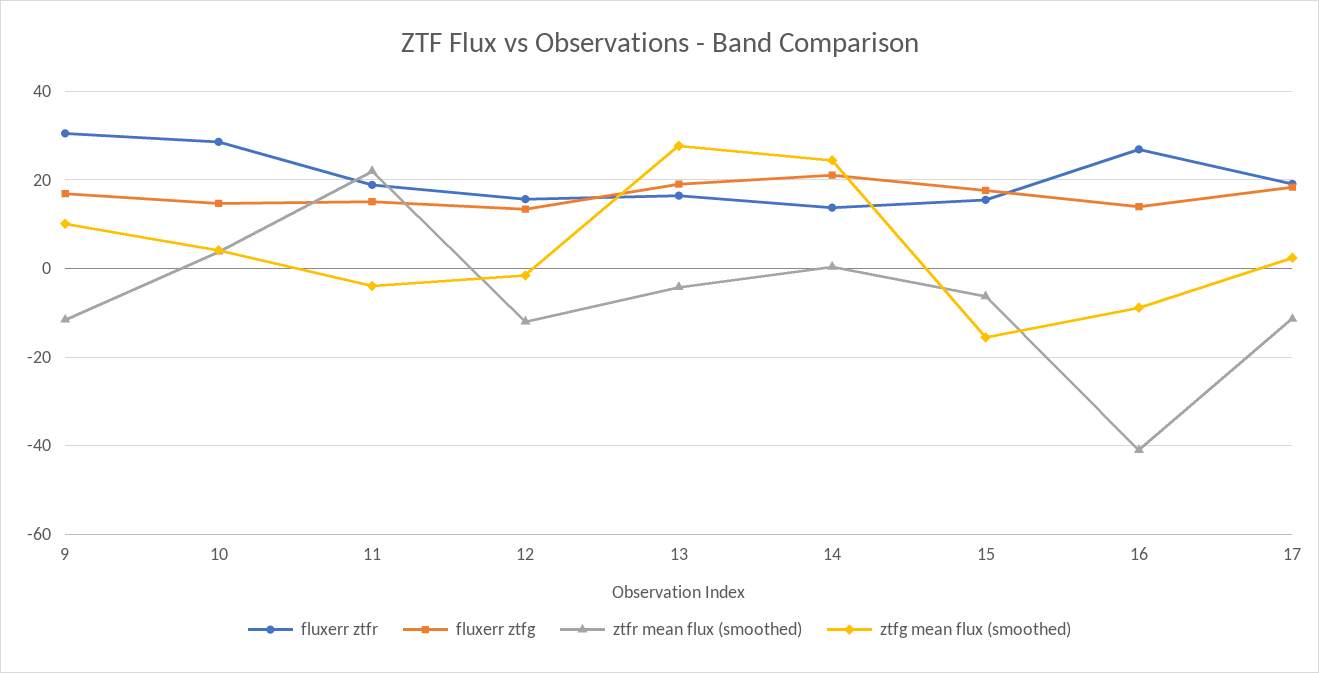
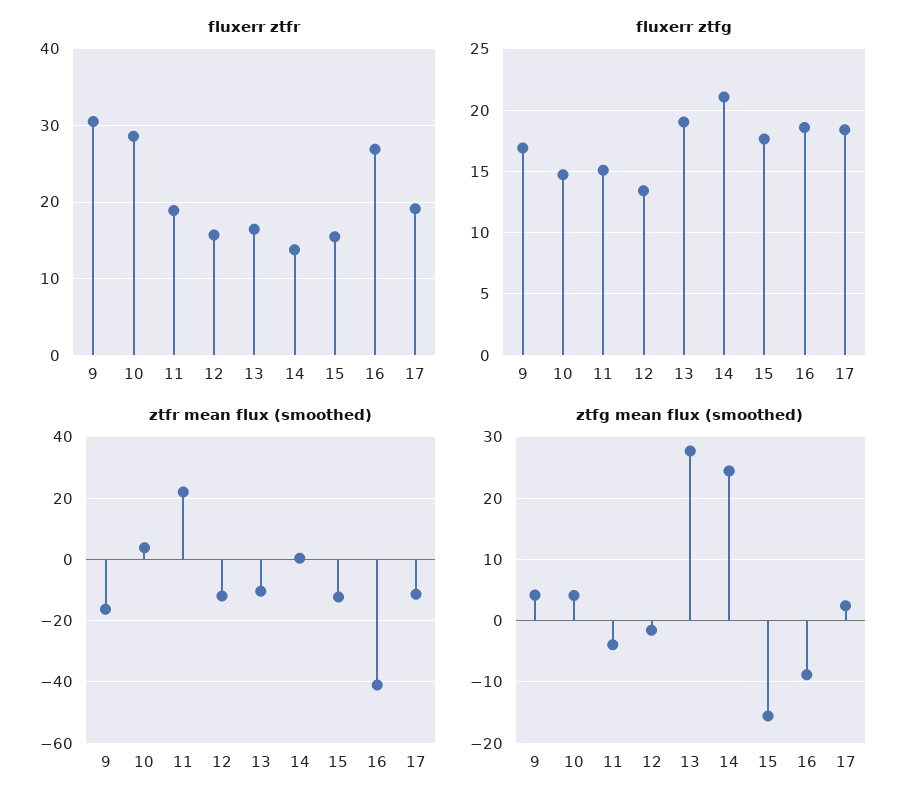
  {
    "fluxerr ztfr": {
      "9": 31,
      "10": 29,
      "11": 19,
      "12": 16,
      "13": 16,
      "14": 14,
      "15": 15,
      "16": 27,
      "17": 19
    },
    "fluxerr ztfg": {
      "9": 17,
      "10": 14.5,
      "11": 15,
      "12": 13.5,
      "13": 19,
      "14": 21,
      "15": 17.5,
-     "16": 14,
+     "16": 18.5,
      "17": 18.5
    },
    "ztfr mean flux (smoothed)": {
-     "9": -12,
+     "9": -16,
      "10": 4,
      "11": 22,
      "12": -12,
-     "13": -4,
+     "13": -10,
      "14": 0,
-     "15": -6,
+     "15": -12,
      "16": -42,
      "17": -12
    },
    "ztfg mean flux (smoothed)": {
-     "9": 10,
+     "9": 4,
      "10": 4,
      "11": -4,
      "12": -2,
      "13": 28,
      "14": 24,
      "15": -16,
      "16": -9,
      "17": 2
    }
  }

